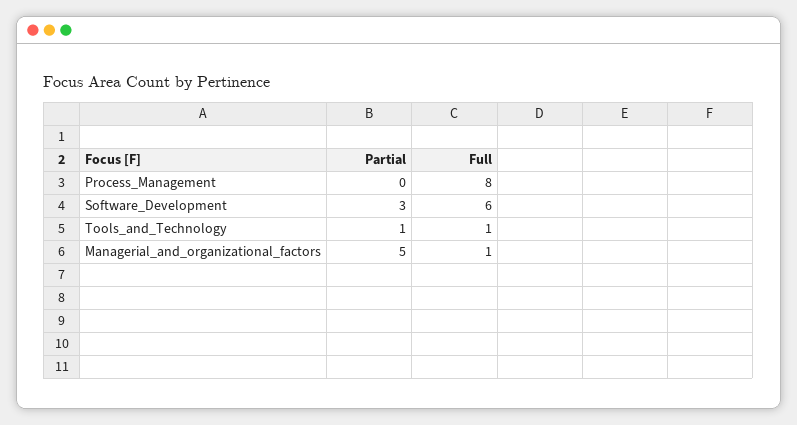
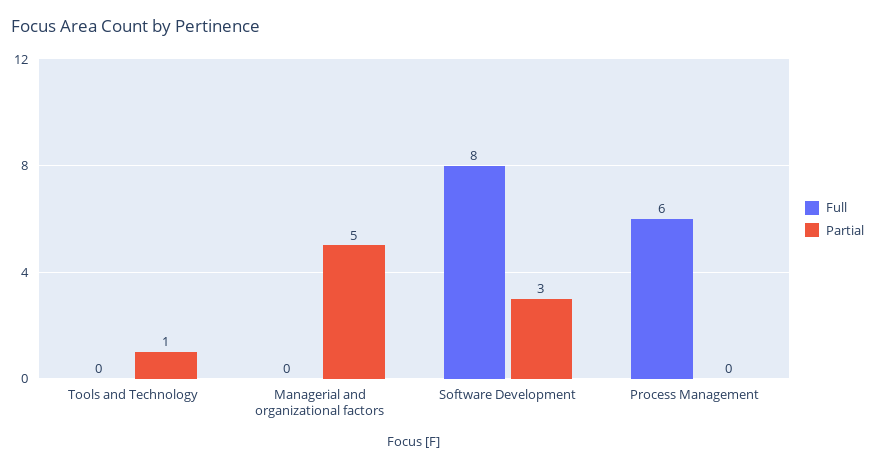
  {
    "Partial": {
      "Process_Management": 0,
      "Software_Development": 3,
      "Tools_and_Technology": 1,
      "Managerial_and_organizational_factors": 5
    },
    "Full": {
-     "Process_Management": 8,
+     "Process_Management": 6,
-     "Software_Development": 6,
+     "Software_Development": 8,
-     "Tools_and_Technology": 1,
+     "Tools_and_Technology": 0,
-     "Managerial_and_organizational_factors": 1
+     "Managerial_and_organizational_factors": 0
    }
  }

